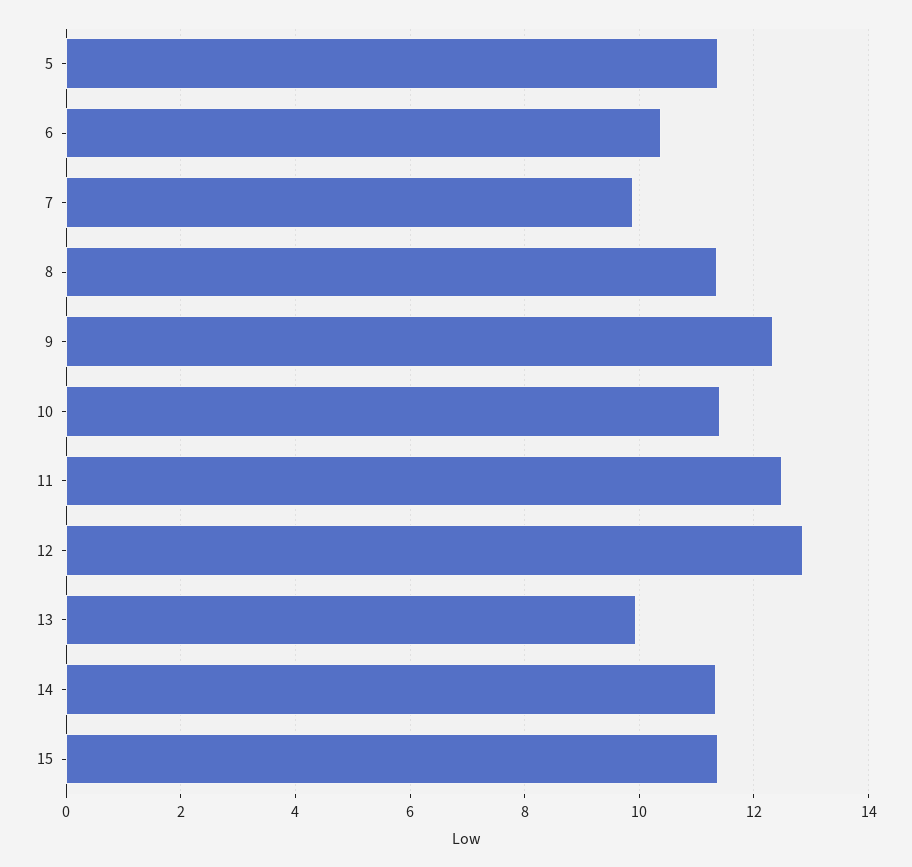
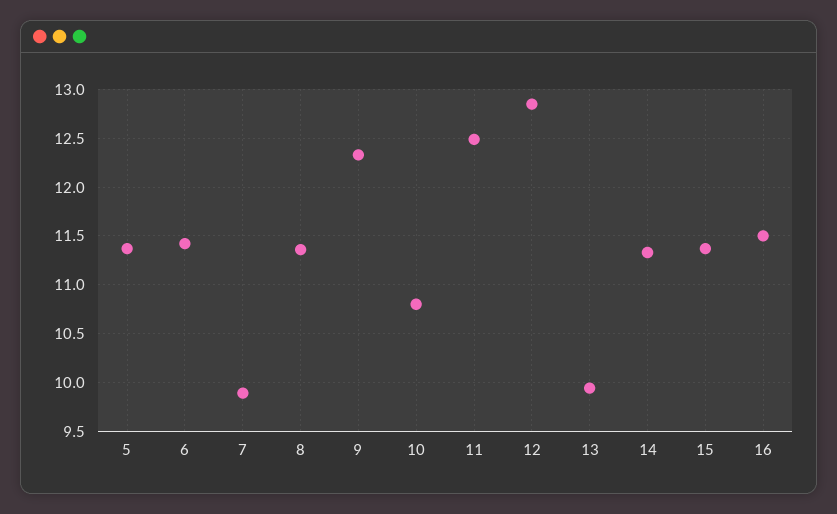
  {
    "5": 11.4,
-   "6": 10.4,
+   "6": 11.4,
    "7": 9.9,
    "8": 11.4,
    "9": 12.3,
-   "10": 11.4,
+   "10": 10.8,
    "11": 12.5,
    "12": 12.9,
    "13": 9.9,
    "14": 11.3,
-   "15": 11.4
+   "15": 11.4,
+   "16": 11.5
  }

